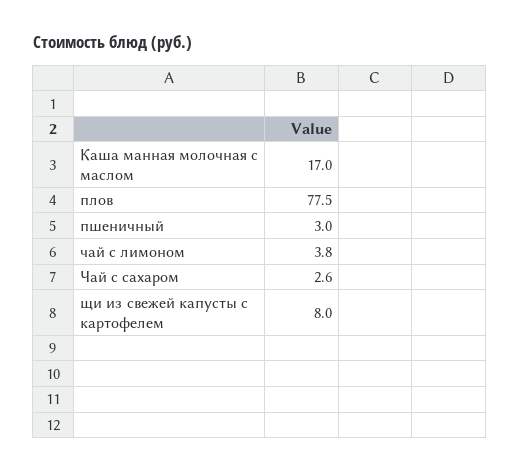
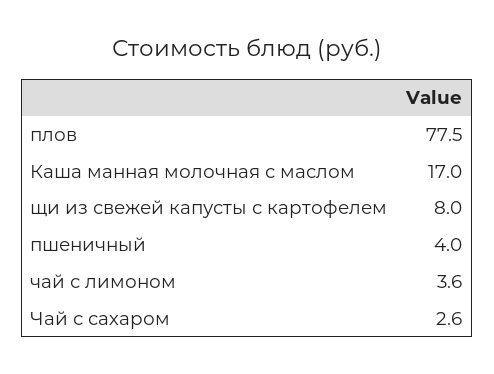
  {
    "Каша манная молочная с маслом": 17,
    "плов": 77.5,
-   "пшеничный": 3,
+   "пшеничный": 4,
-   "чай с лимоном": 3.8,
+   "чай с лимоном": 3.6,
    "Чай с сахаром": 2.6,
    "щи из свежей капусты с картофелем": 8
  }

